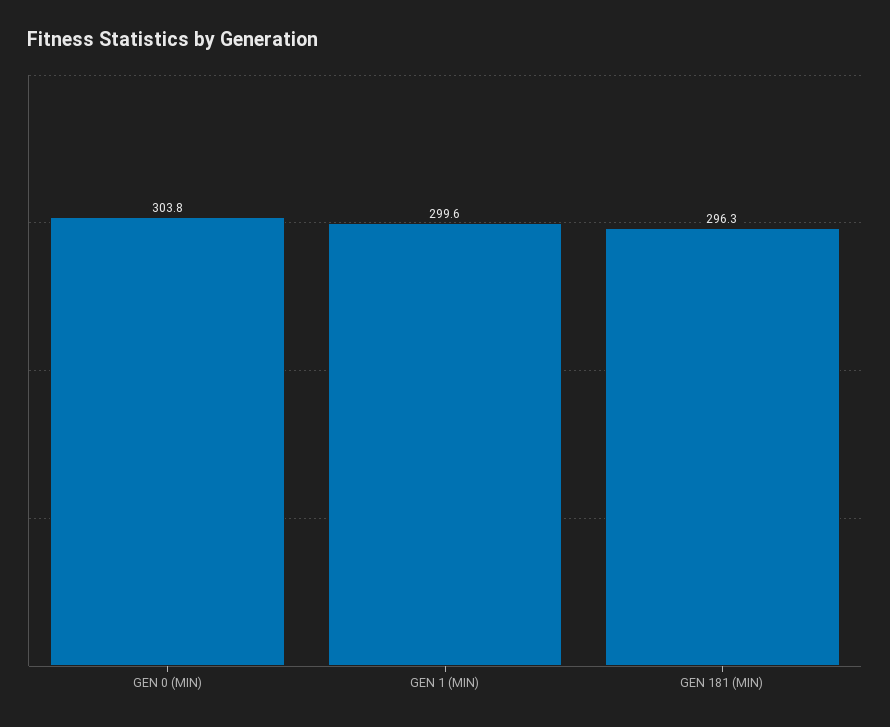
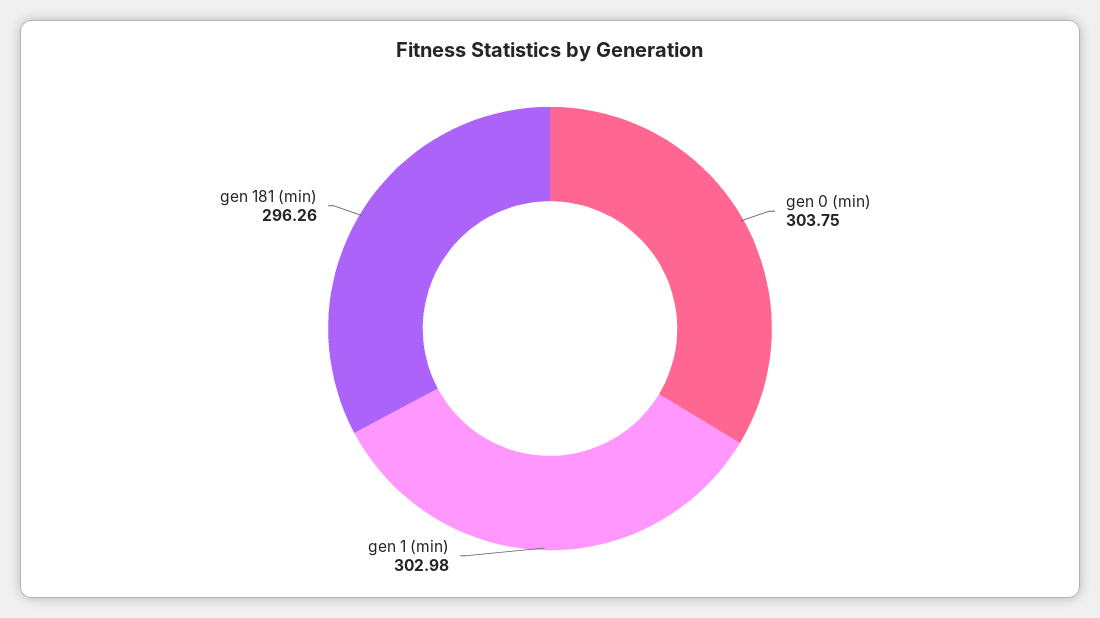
  {
    "GEN 0 (MIN)": 303.75,
-   "GEN 1 (MIN)": 299.6,
+   "GEN 1 (MIN)": 302.98,
    "GEN 181 (MIN)": 296.26
  }

